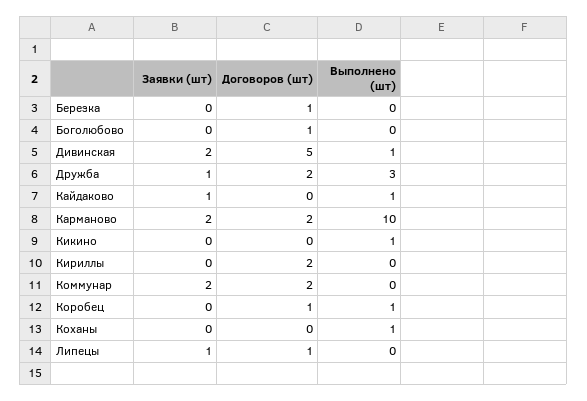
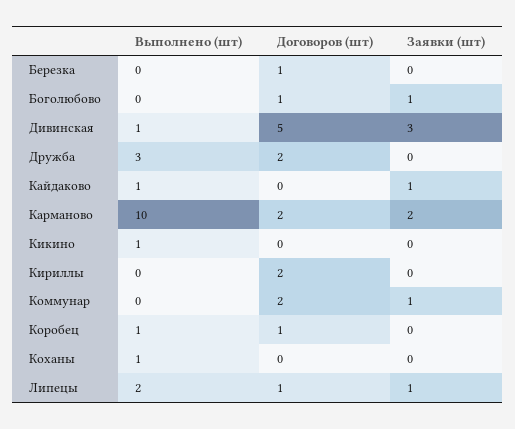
  {
    "Заявки (шт)": {
      "Березка": 0,
-     "Боголюбово": 0,
+     "Боголюбово": 1,
-     "Дивинская": 2,
+     "Дивинская": 3,
-     "Дружба": 1,
+     "Дружба": 0,
      "Кайдаково": 1,
      "Карманово": 2,
      "Кикино": 0,
      "Кириллы": 0,
-     "Коммунар": 2,
+     "Коммунар": 1,
      "Коробец": 0,
      "Коханы": 0,
      "Липецы": 1
    },
    "Договоров (шт)": {
      "Березка": 1,
      "Боголюбово": 1,
      "Дивинская": 5,
      "Дружба": 2,
      "Кайдаково": 0,
      "Карманово": 2,
      "Кикино": 0,
      "Кириллы": 2,
      "Коммунар": 2,
      "Коробец": 1,
      "Коханы": 0,
      "Липецы": 1
    },
    "Выполнено (шт)": {
      "Березка": 0,
      "Боголюбово": 0,
      "Дивинская": 1,
      "Дружба": 3,
      "Кайдаково": 1,
      "Карманово": 10,
      "Кикино": 1,
      "Кириллы": 0,
      "Коммунар": 0,
      "Коробец": 1,
      "Коханы": 1,
-     "Липецы": 0
+     "Липецы": 2
    }
  }

